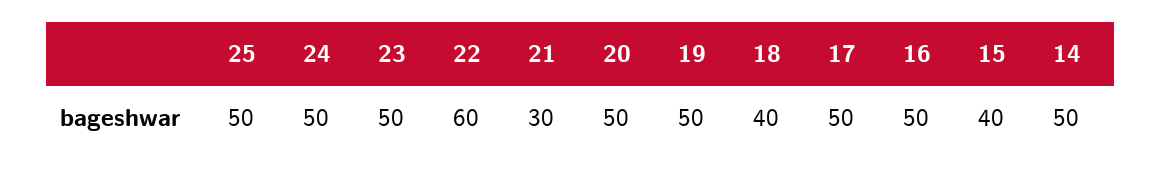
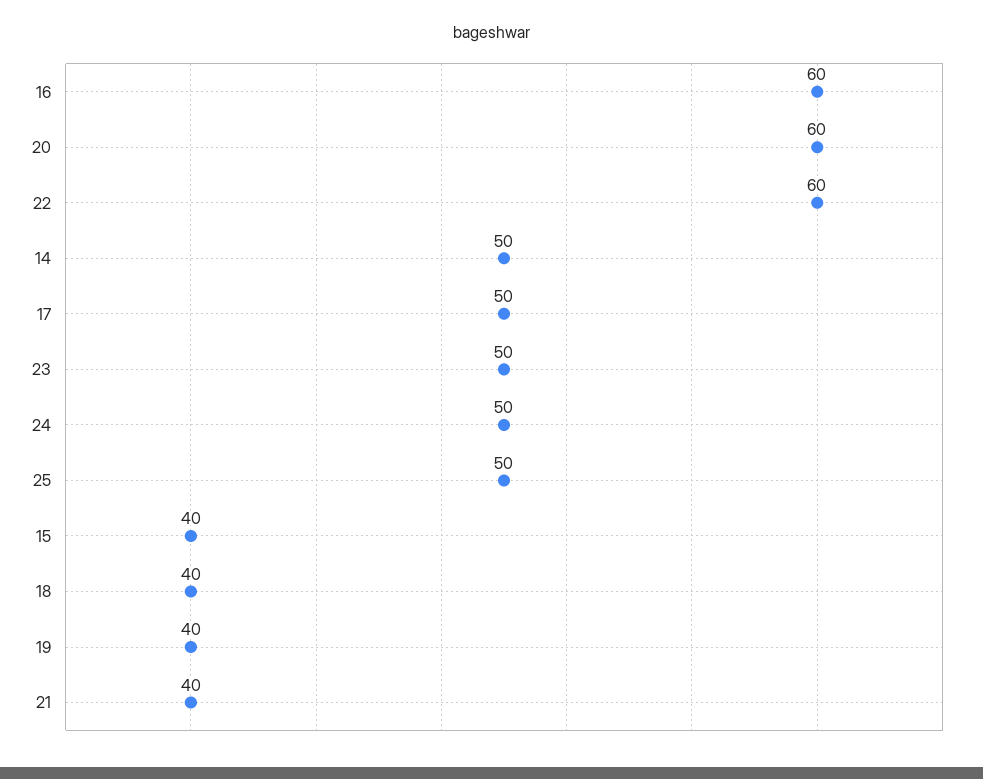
  {
    "25": 50,
    "24": 50,
    "23": 50,
    "22": 60,
-   "21": 30,
+   "21": 40,
-   "20": 50,
+   "20": 60,
-   "19": 50,
+   "19": 40,
    "18": 40,
    "17": 50,
-   "16": 50,
+   "16": 60,
    "15": 40,
    "14": 50
  }

